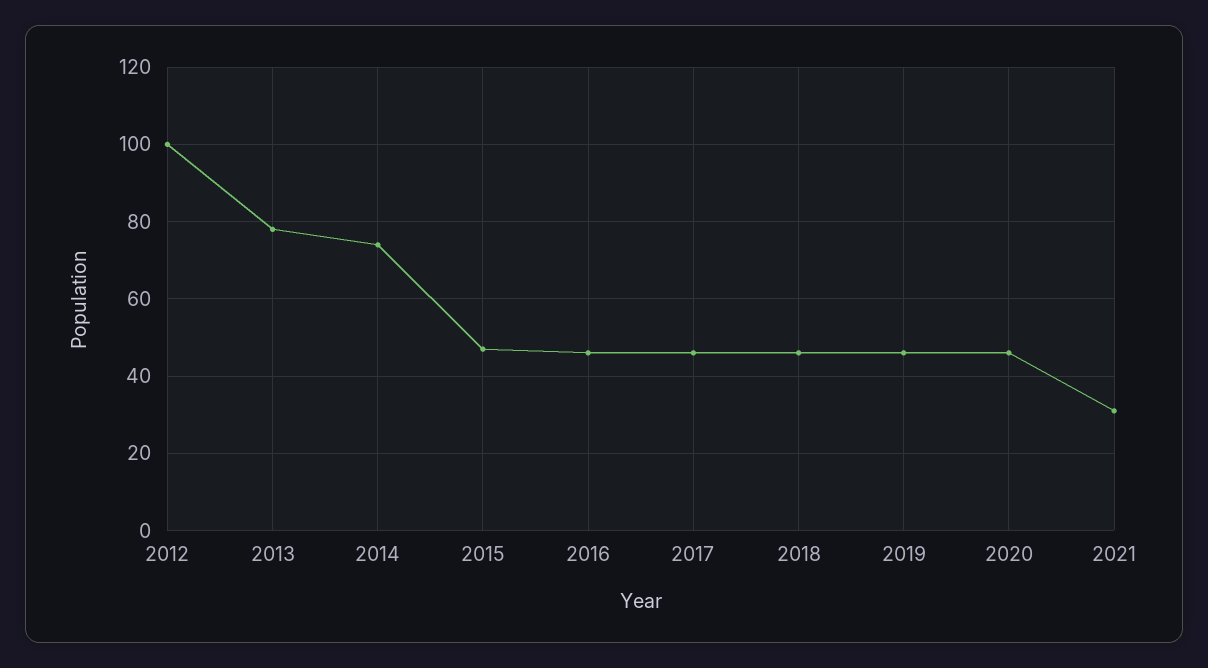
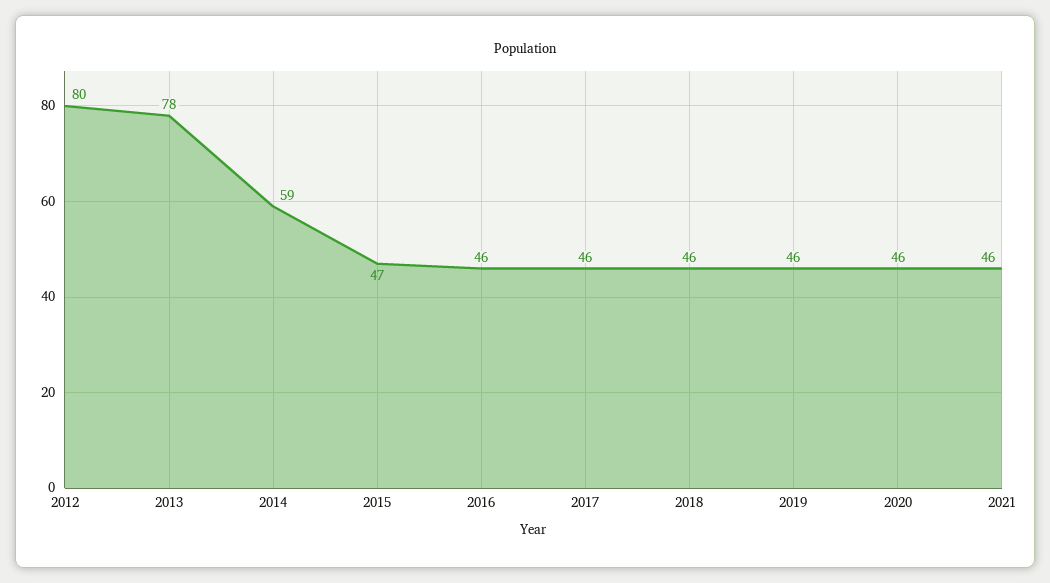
  {
-   "2012": 100,
+   "2012": 80,
    "2013": 78,
-   "2014": 75,
+   "2014": 59,
    "2015": 47,
    "2016": 46,
    "2017": 46,
    "2018": 46,
    "2019": 46,
    "2020": 46,
-   "2021": 30
+   "2021": 46
  }

